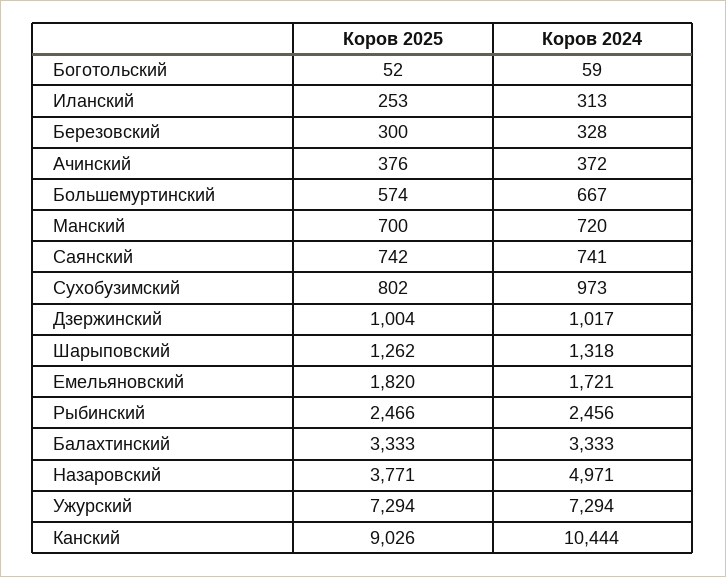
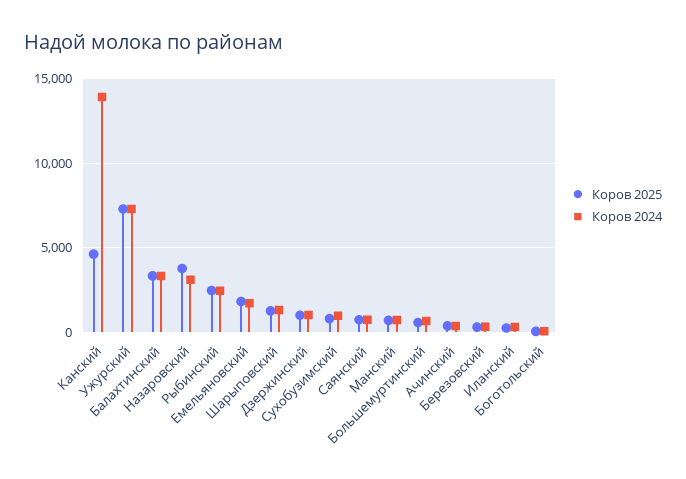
  {
    "Коров 2025": {
      "Боготольский": 52,
      "Иланский": 253,
      "Березовский": 300,
      "Ачинский": 376,
      "Большемуртинский": 574,
      "Манский": 700,
      "Саянский": 742,
      "Сухобузимский": 802,
      "Дзержинский": 1004,
      "Шарыповский": 1262,
      "Емельяновский": 1820,
      "Рыбинский": 2466,
      "Балахтинский": 3333,
      "Назаровский": 3771,
      "Ужурский": 7294,
-     "Канский": 9026
+     "Канский": 4500
    },
    "Коров 2024": {
      "Боготольский": 59,
      "Иланский": 313,
      "Березовский": 328,
      "Ачинский": 372,
      "Большемуртинский": 667,
      "Манский": 720,
      "Саянский": 741,
      "Сухобузимский": 973,
      "Дзержинский": 1017,
      "Шарыповский": 1318,
      "Емельяновский": 1721,
      "Рыбинский": 2456,
      "Балахтинский": 3333,
-     "Назаровский": 4971,
+     "Назаровский": 3000,
      "Ужурский": 7294,
-     "Канский": 10444
+     "Канский": 14000
    }
  }

